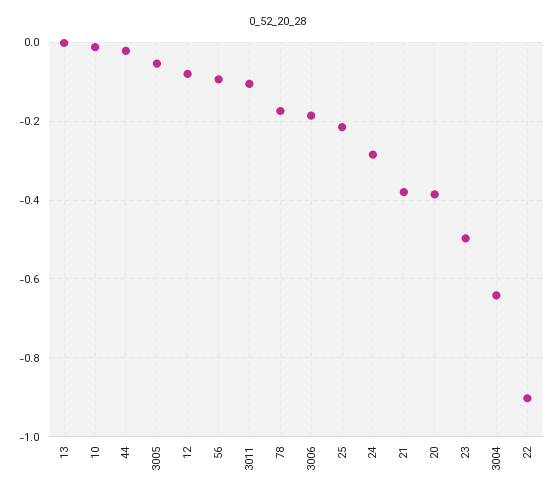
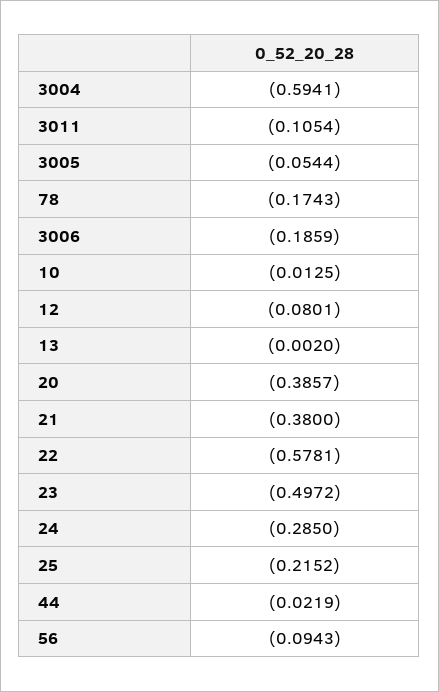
  {
    "13": -0.002,
    "10": -0.0125,
    "44": -0.0219,
    "3005": -0.0544,
    "12": -0.0801,
    "56": -0.0943,
    "3011": -0.1054,
    "78": -0.1743,
    "3006": -0.1859,
    "25": -0.2152,
    "24": -0.285,
    "21": -0.38,
    "20": -0.3857,
    "23": -0.4972,
-   "3004": -0.64,
+   "3004": -0.5941,
-   "22": -0.9
+   "22": -0.5781
  }

